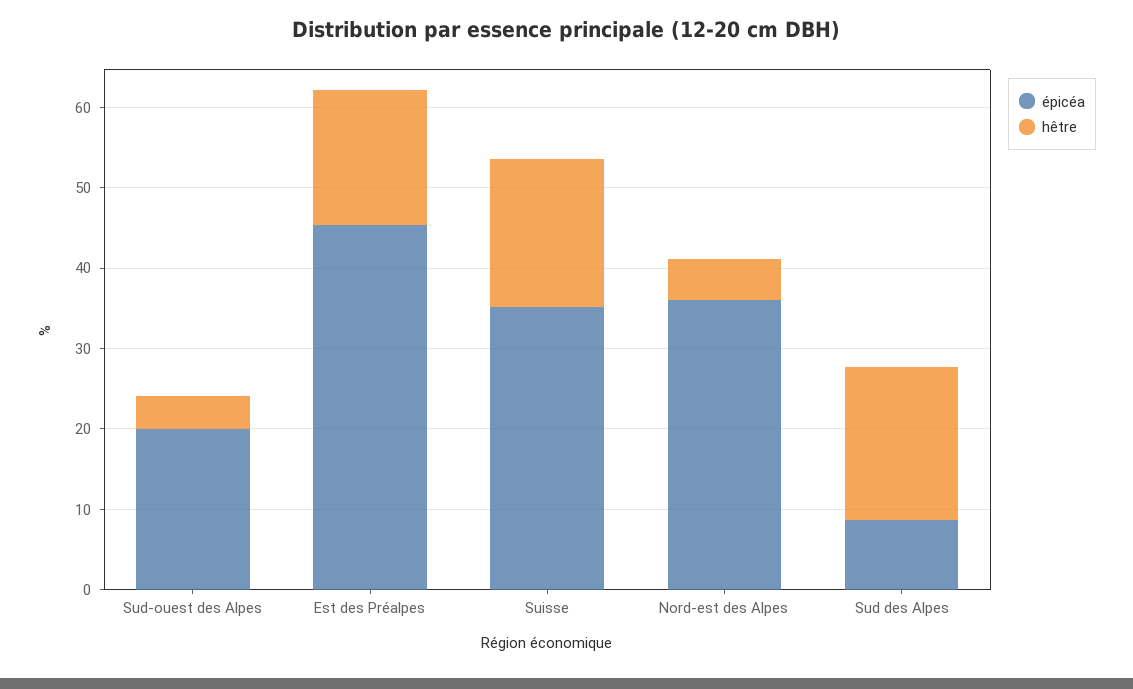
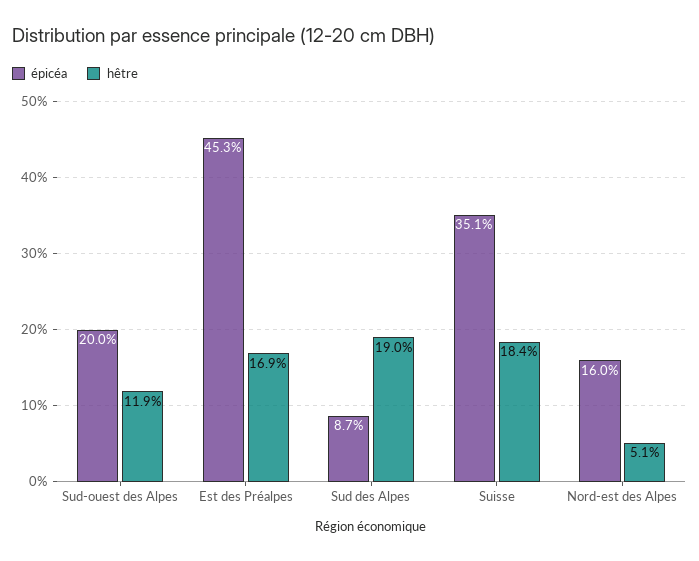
  {
    "épicéa": {
      "Sud-ouest des Alpes": 20,
      "Est des Préalpes": 45.3,
      "Suisse": 35.1,
-     "Nord-est des Alpes": 36,
+     "Nord-est des Alpes": 16,
      "Sud des Alpes": 8.7
    },
    "hêtre": {
-     "Sud-ouest des Alpes": 4,
+     "Sud-ouest des Alpes": 11.9,
      "Est des Préalpes": 16.9,
      "Suisse": 18.4,
      "Nord-est des Alpes": 5.1,
      "Sud des Alpes": 19
    }
  }

